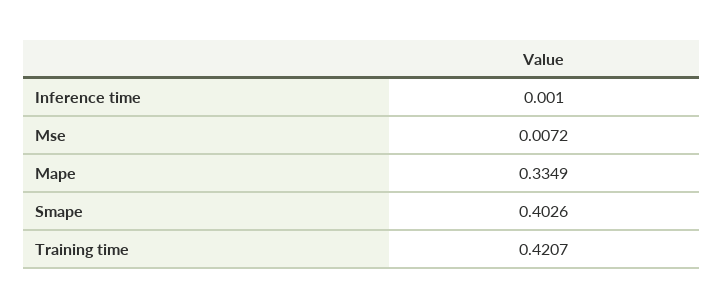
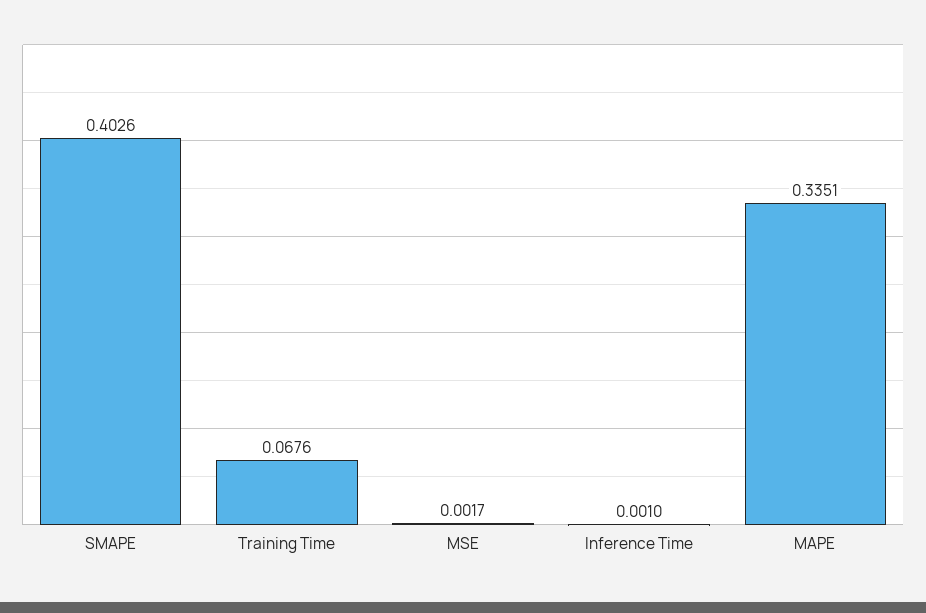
  {
    "Inference time": 0.001,
-   "Mse": 0.0072,
+   "Mse": 0.0017,
-   "Mape": 0.3349,
+   "Mape": 0.3351,
    "Smape": 0.4026,
-   "Training time": 0.4207
+   "Training time": 0.0676
  }

